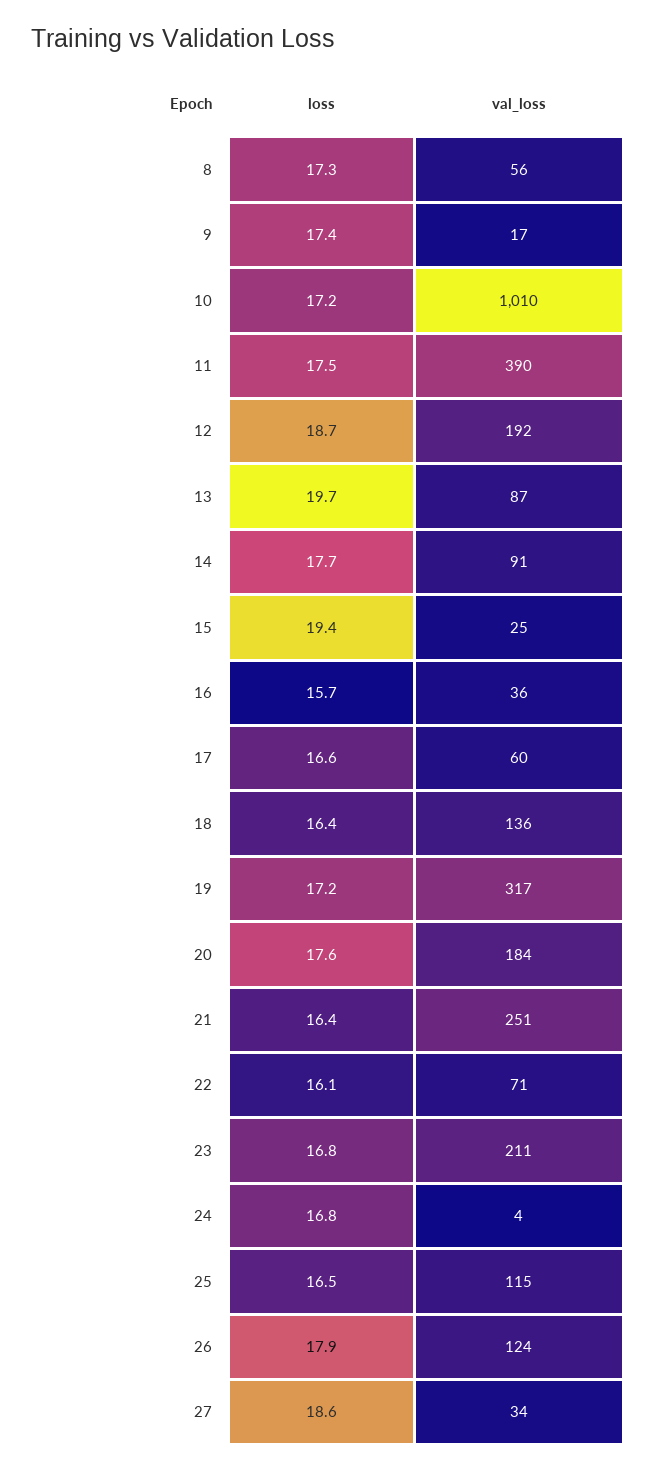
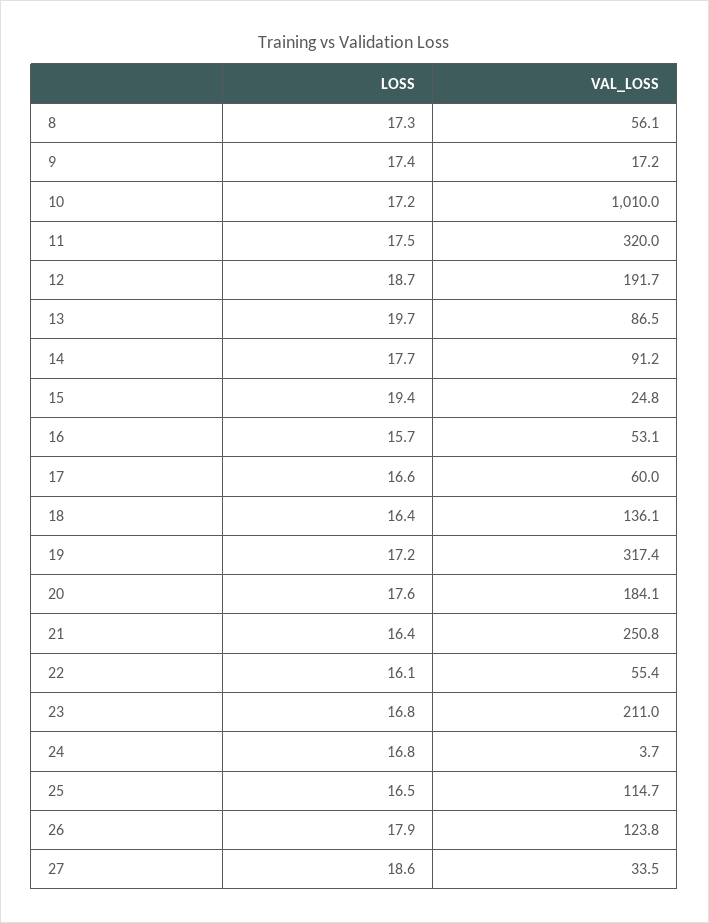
  {
    "loss": {
      "8": 17.3,
      "9": 17.4,
      "10": 17.2,
      "11": 17.5,
      "12": 18.7,
      "13": 19.7,
      "14": 17.7,
      "15": 19.4,
      "16": 15.7,
      "17": 16.6,
      "18": 16.4,
      "19": 17.2,
      "20": 17.6,
      "21": 16.4,
      "22": 16.1,
      "23": 16.8,
      "24": 16.8,
      "25": 16.5,
      "26": 17.9,
      "27": 18.6
    },
    "val_loss": {
      "8": 56.1,
      "9": 17.2,
      "10": 1010,
-     "11": 390,
+     "11": 320,
      "12": 191.7,
      "13": 86.5,
      "14": 91.2,
      "15": 24.8,
-     "16": 36,
+     "16": 53.1,
      "17": 60,
      "18": 136.1,
      "19": 317.4,
      "20": 184.1,
      "21": 250.8,
-     "22": 71,
+     "22": 55.4,
      "23": 211,
      "24": 3.7,
      "25": 114.7,
      "26": 123.8,
      "27": 33.5
    }
  }

